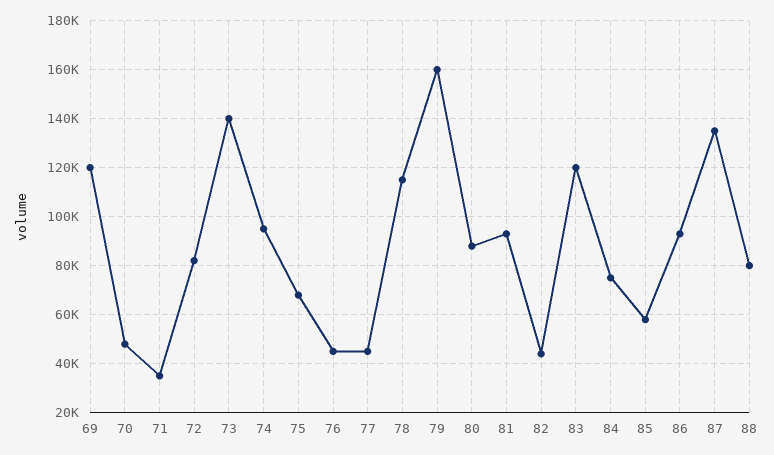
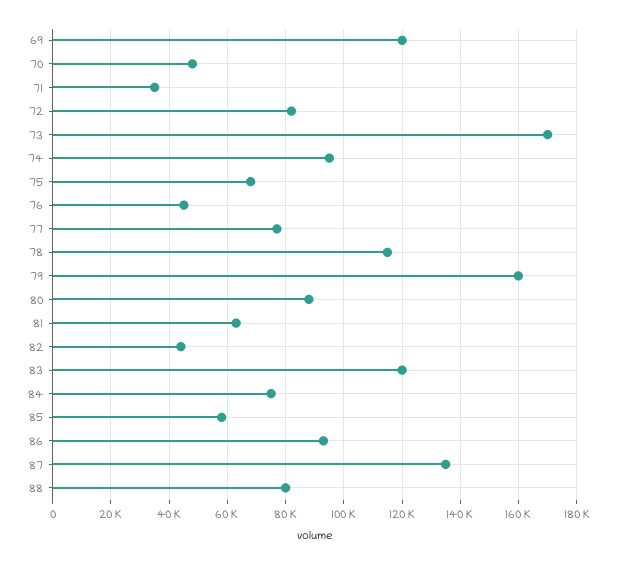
  {
    "69": 120000,
    "70": 47500,
    "71": 35000,
    "72": 82500,
-   "73": 140000,
+   "73": 170000,
    "74": 95000,
    "75": 67500,
    "76": 45000,
-   "77": 45000,
+   "77": 77500,
    "78": 115000,
    "79": 160000,
    "80": 87500,
-   "81": 92500,
+   "81": 62500,
    "82": 45000,
    "83": 120000,
    "84": 75000,
    "85": 57500,
    "86": 92500,
    "87": 135000,
    "88": 80000
  }

